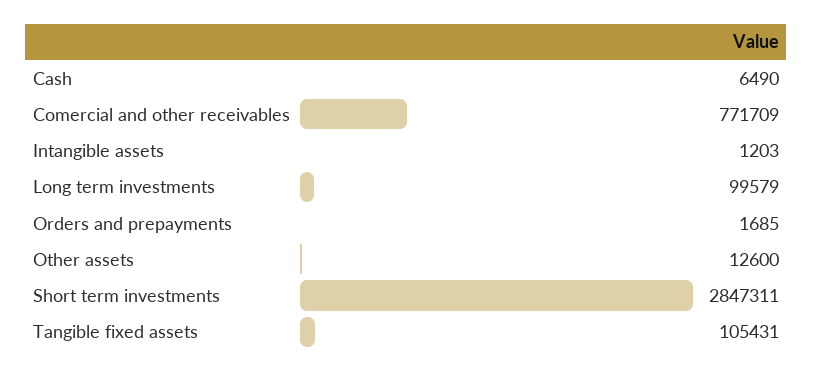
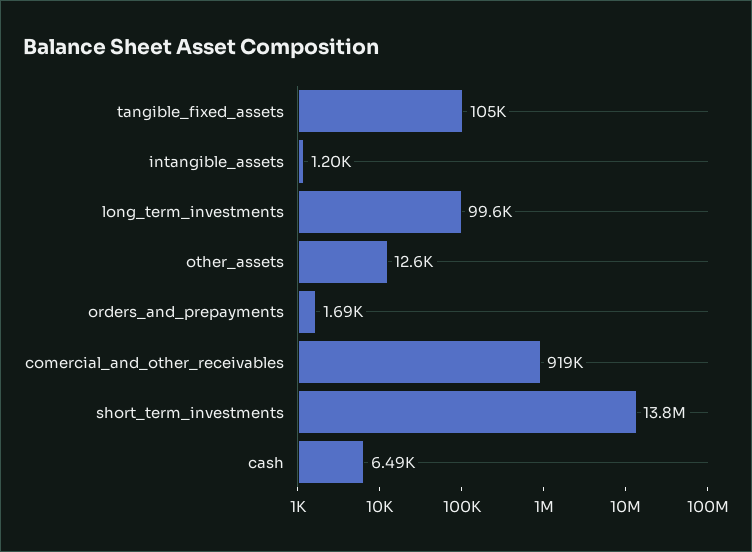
  {
    "Cash": 6490,
-   "Comercial and other receivables": 771709,
+   "Comercial and other receivables": 919000,
    "Intangible assets": 1203,
    "Long term investments": 99579,
    "Orders and prepayments": 1685,
    "Other assets": 12600,
-   "Short term investments": 2847311,
+   "Short term investments": 13800000,
    "Tangible fixed assets": 105431
  }

